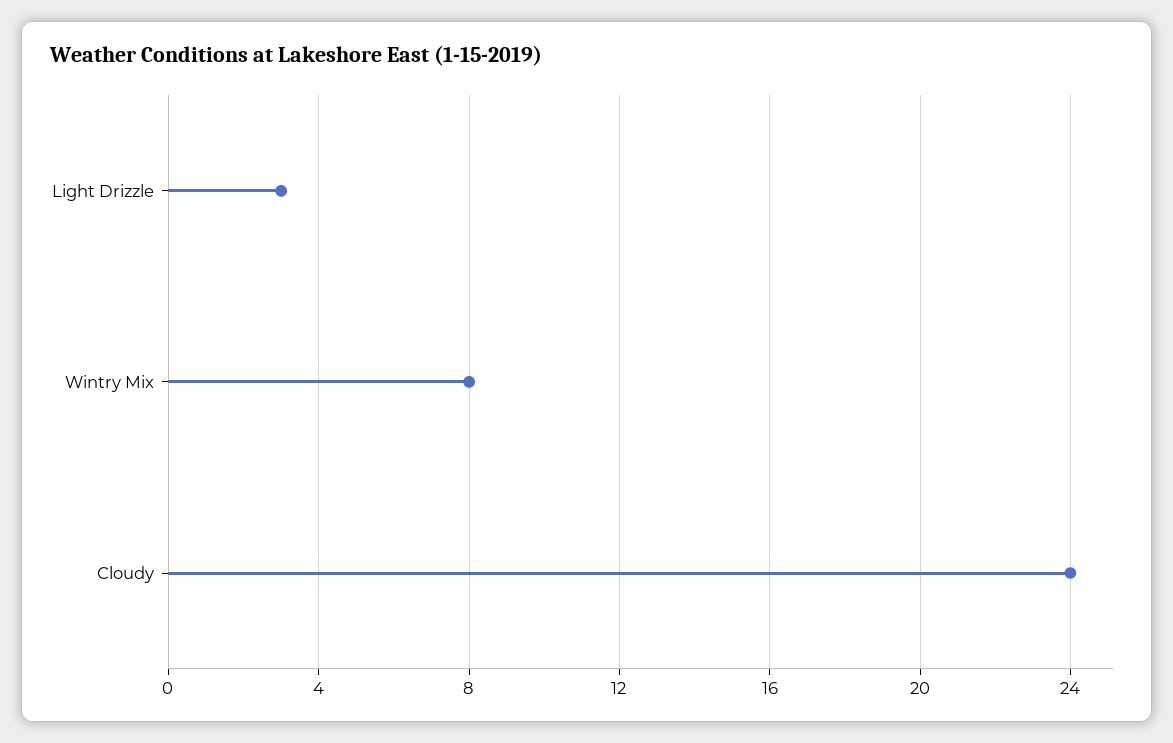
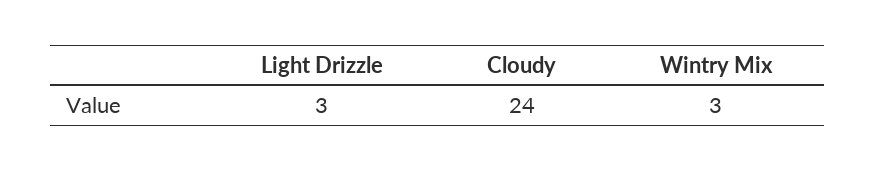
  {
    "Light Drizzle": 3,
-   "Wintry Mix": 8,
+   "Wintry Mix": 3,
    "Cloudy": 24
  }

